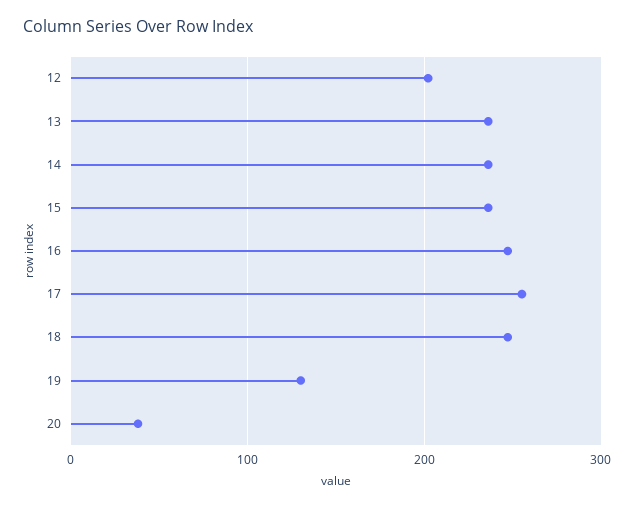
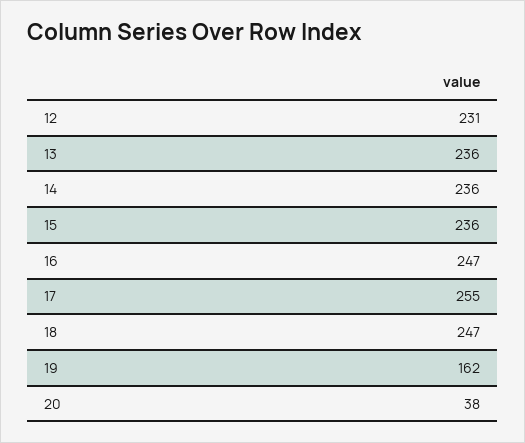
  {
-   "12": 200,
+   "12": 231,
    "13": 236,
    "14": 236,
    "15": 236,
    "16": 247,
    "17": 255,
    "18": 247,
-   "19": 130,
+   "19": 162,
    "20": 38
  }

